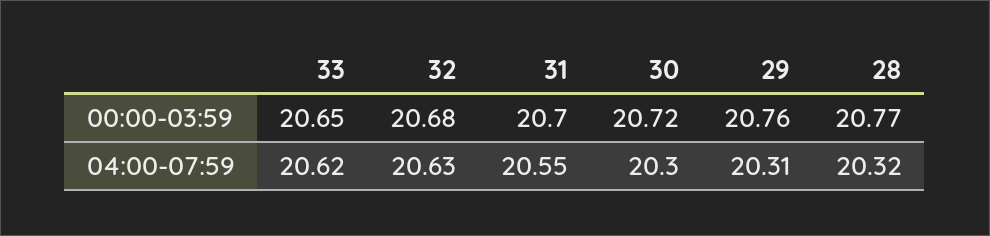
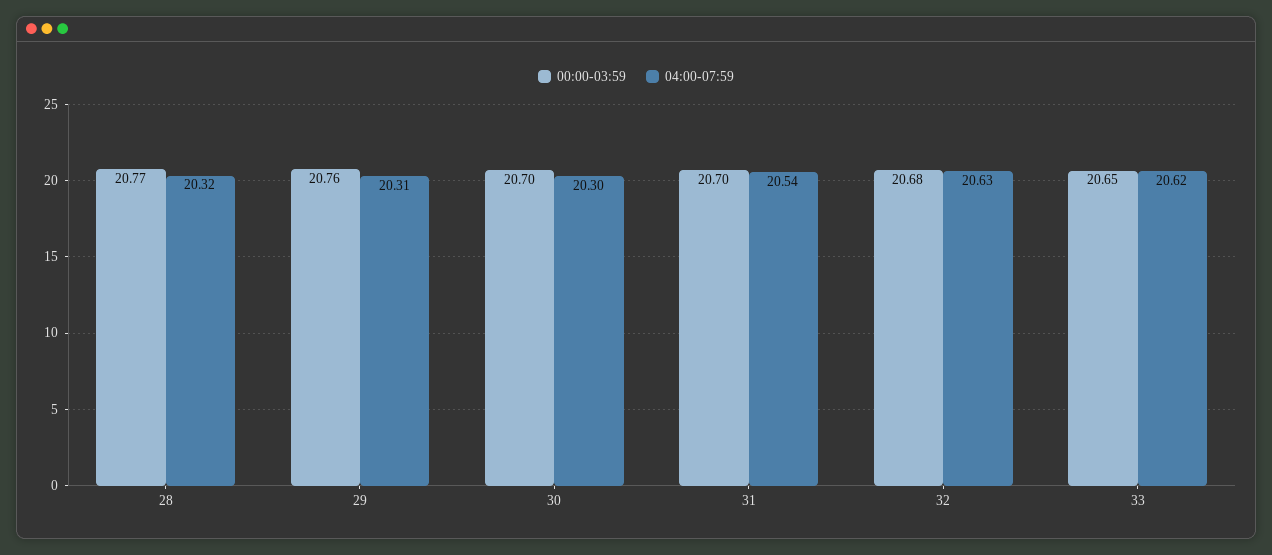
  {
    "00:00-03:59": {
      "33": 20.65,
      "32": 20.68,
      "31": 20.7,
-     "30": 20.72,
+     "30": 20.7,
      "29": 20.76,
      "28": 20.77
    },
    "04:00-07:59": {
      "33": 20.62,
      "32": 20.63,
-     "31": 20.55,
+     "31": 20.54,
      "30": 20.3,
      "29": 20.31,
      "28": 20.32
    }
  }

